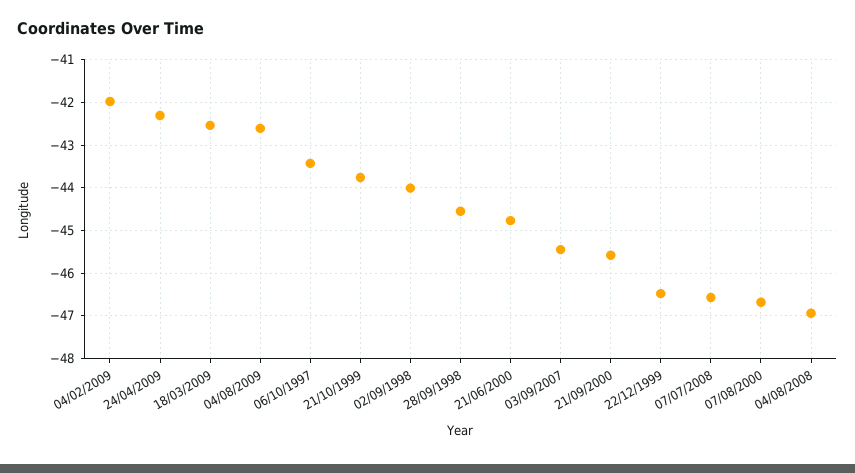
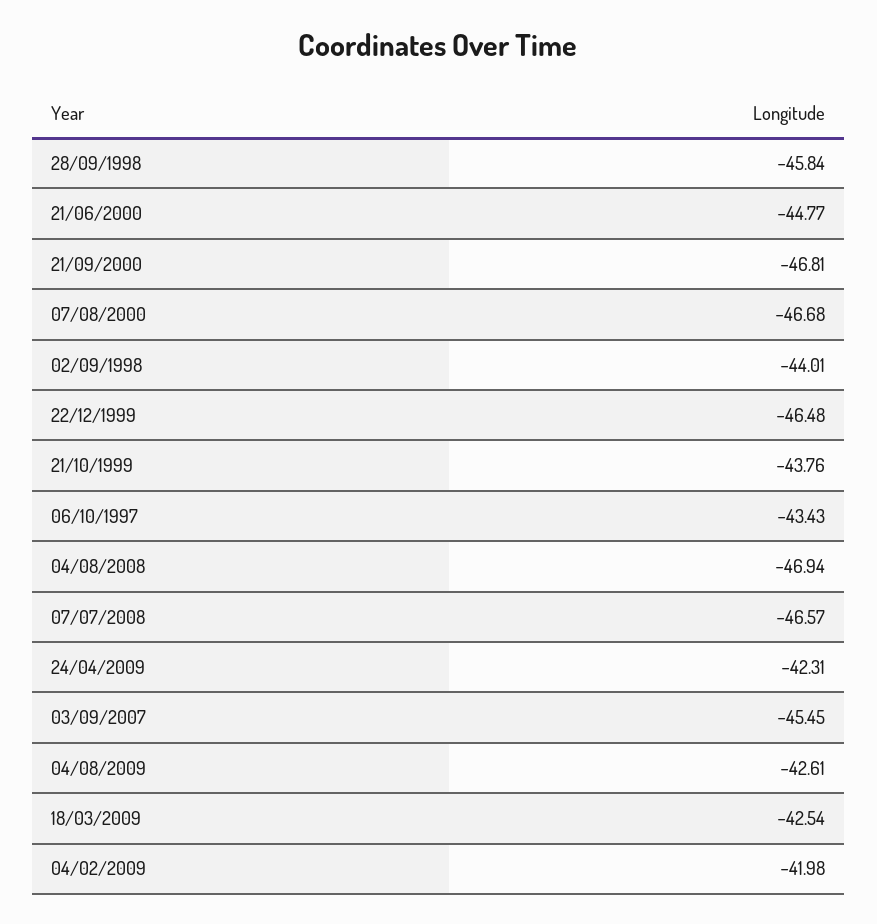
  {
    "04/02/2009": -41.98,
    "24/04/2009": -42.31,
    "18/03/2009": -42.54,
    "04/08/2009": -42.61,
    "06/10/1997": -43.43,
    "21/10/1999": -43.76,
    "02/09/1998": -44.01,
-   "28/09/1998": -44.6,
+   "28/09/1998": -45.84,
    "21/06/2000": -44.77,
    "03/09/2007": -45.45,
-   "21/09/2000": -45.6,
+   "21/09/2000": -46.81,
    "22/12/1999": -46.48,
    "07/07/2008": -46.57,
    "07/08/2000": -46.68,
    "04/08/2008": -46.94
  }

